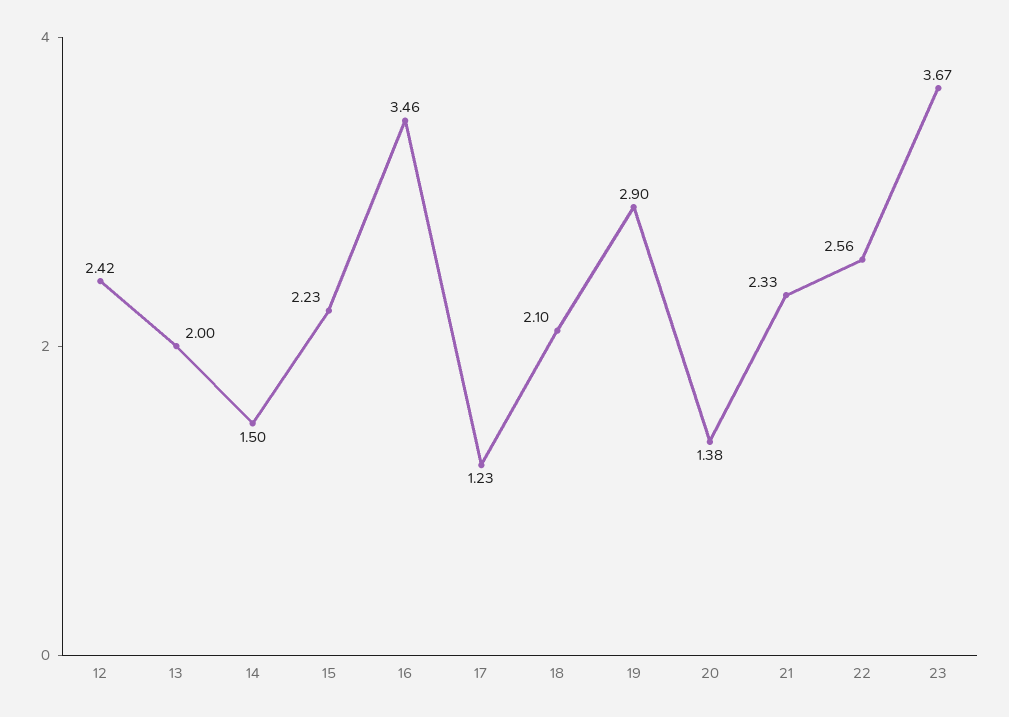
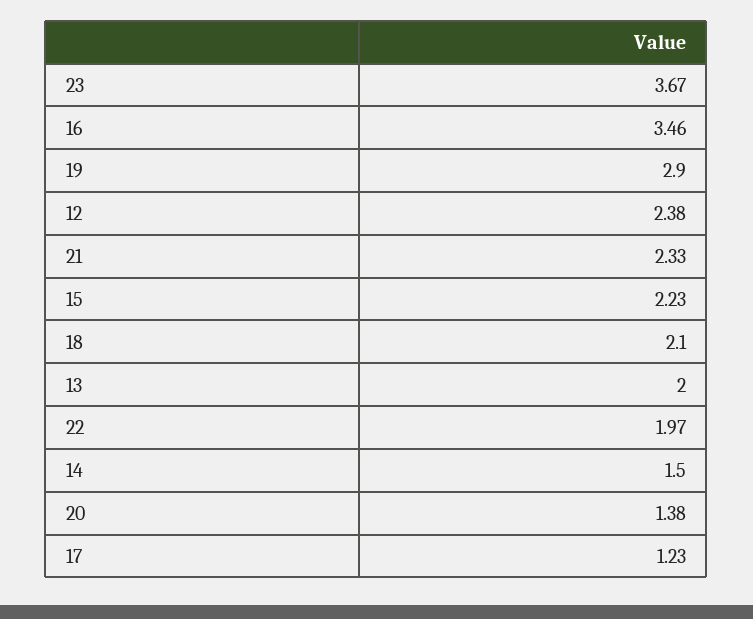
  {
-   "12": 2.42,
+   "12": 2.38,
    "13": 2,
    "14": 1.5,
    "15": 2.23,
    "16": 3.46,
    "17": 1.23,
    "18": 2.1,
    "19": 2.9,
    "20": 1.38,
    "21": 2.33,
-   "22": 2.56,
+   "22": 1.97,
    "23": 3.67
  }

